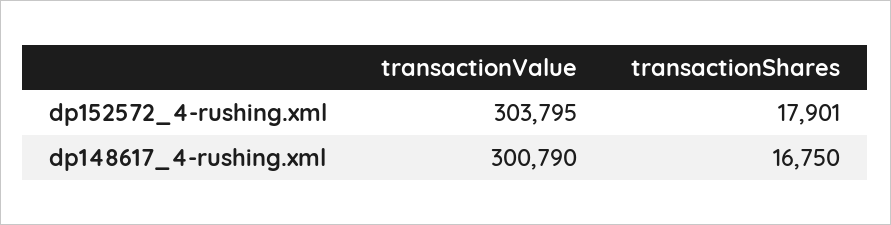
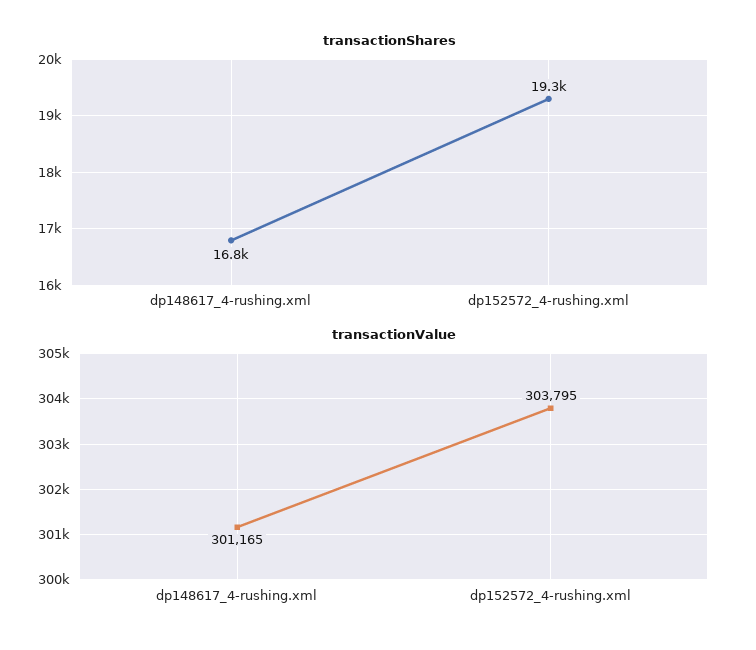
  {
    "transactionValue": {
      "dp152572_4-rushing.xml": 303795,
-     "dp148617_4-rushing.xml": 300790
+     "dp148617_4-rushing.xml": 301165
    },
    "transactionShares": {
-     "dp152572_4-rushing.xml": 17901,
+     "dp152572_4-rushing.xml": 19300,
      "dp148617_4-rushing.xml": 16750
    }
  }

